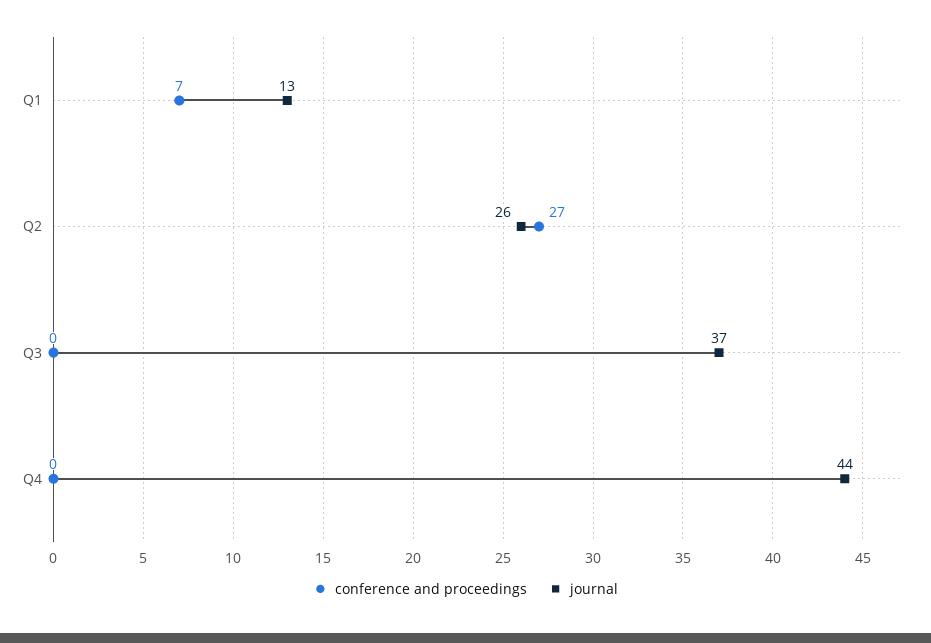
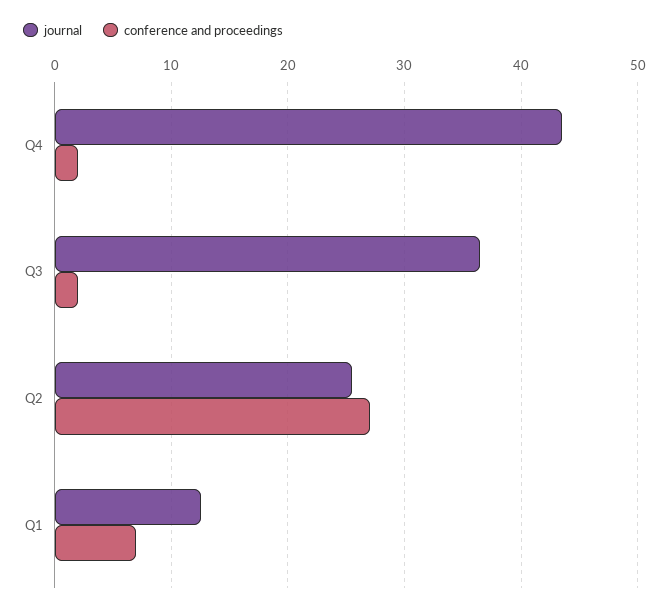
  {
    "conference and proceedings": {
      "Q1": 7,
      "Q2": 27,
-     "Q3": 0,
+     "Q3": 2,
-     "Q4": 0
+     "Q4": 2
    },
    "journal": {
      "Q1": 13,
      "Q2": 26,
      "Q3": 37,
      "Q4": 44
    }
  }

